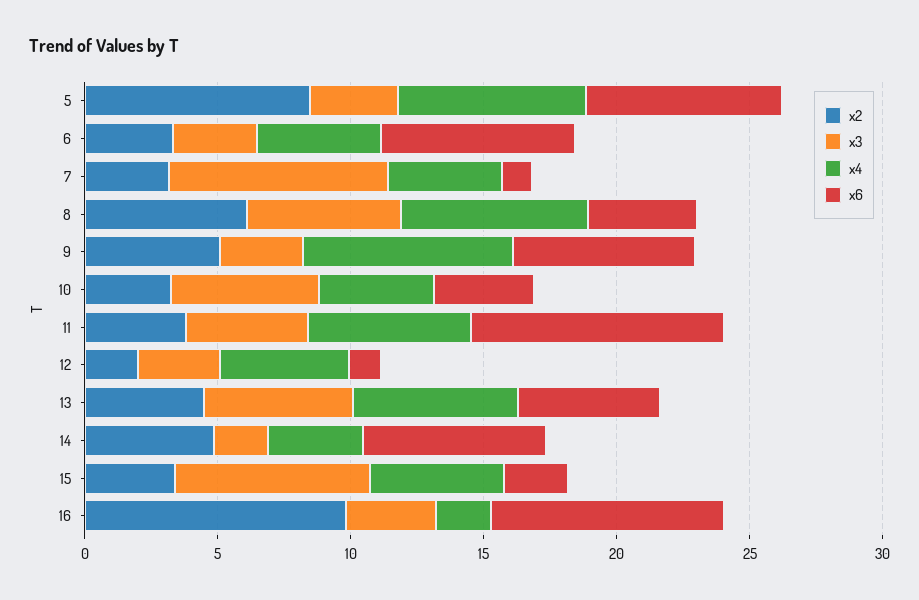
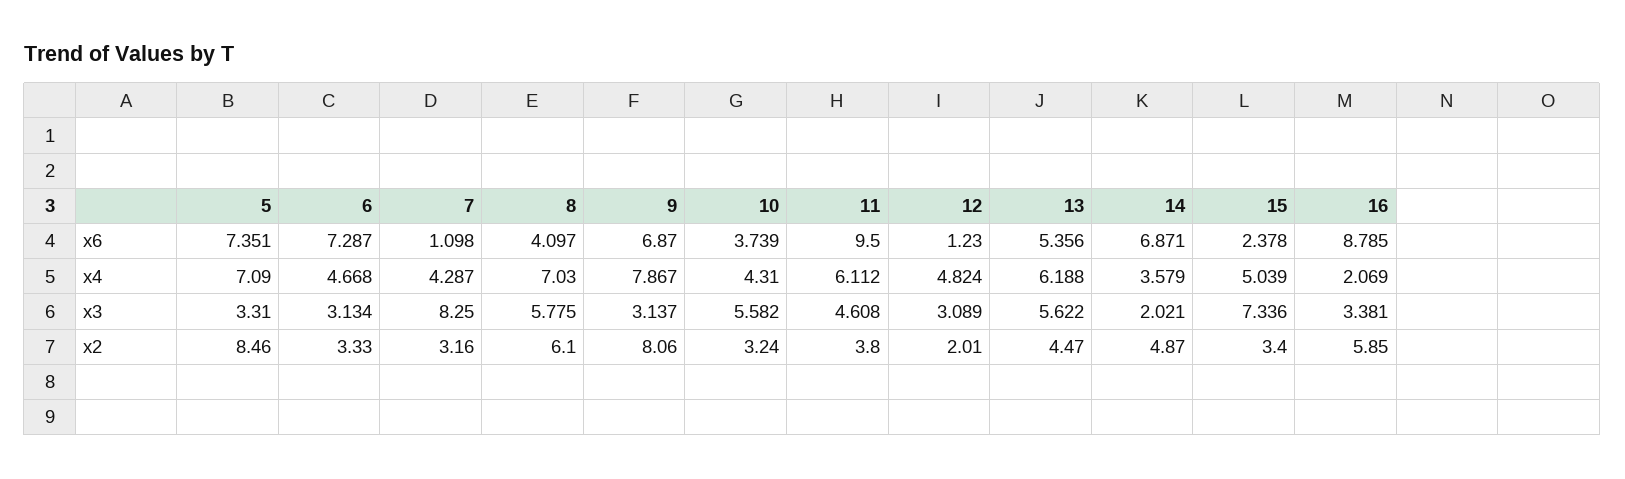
  {
    "x2": {
      "5": 8.46,
      "6": 3.33,
      "7": 3.16,
      "8": 6.1,
-     "9": 5,
+     "9": 8.06,
      "10": 3.24,
      "11": 3.8,
      "12": 2.01,
      "13": 4.47,
      "14": 4.87,
      "15": 3.4,
-     "16": 10
+     "16": 5.85
    },
    "x3": {
      "5": 3.31,
      "6": 3.134,
      "7": 8.25,
      "8": 5.775,
      "9": 3.137,
      "10": 5.582,
      "11": 4.608,
      "12": 3.089,
      "13": 5.622,
      "14": 2.021,
      "15": 7.336,
      "16": 3.381
    },
    "x4": {
      "5": 7.09,
      "6": 4.668,
      "7": 4.287,
      "8": 7.03,
      "9": 7.867,
      "10": 4.31,
      "11": 6.112,
      "12": 4.824,
      "13": 6.188,
      "14": 3.579,
      "15": 5.039,
      "16": 2.069
    },
    "x6": {
      "5": 7.351,
      "6": 7.287,
      "7": 1.098,
      "8": 4.097,
      "9": 6.87,
      "10": 3.739,
      "11": 9.5,
      "12": 1.23,
      "13": 5.356,
      "14": 6.871,
      "15": 2.378,
      "16": 8.785
    }
  }

